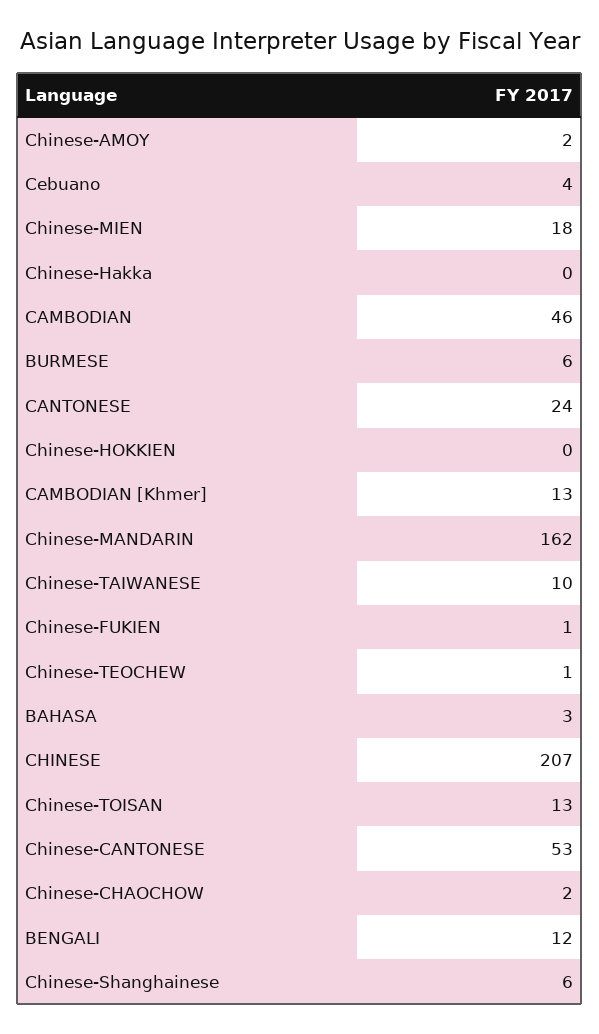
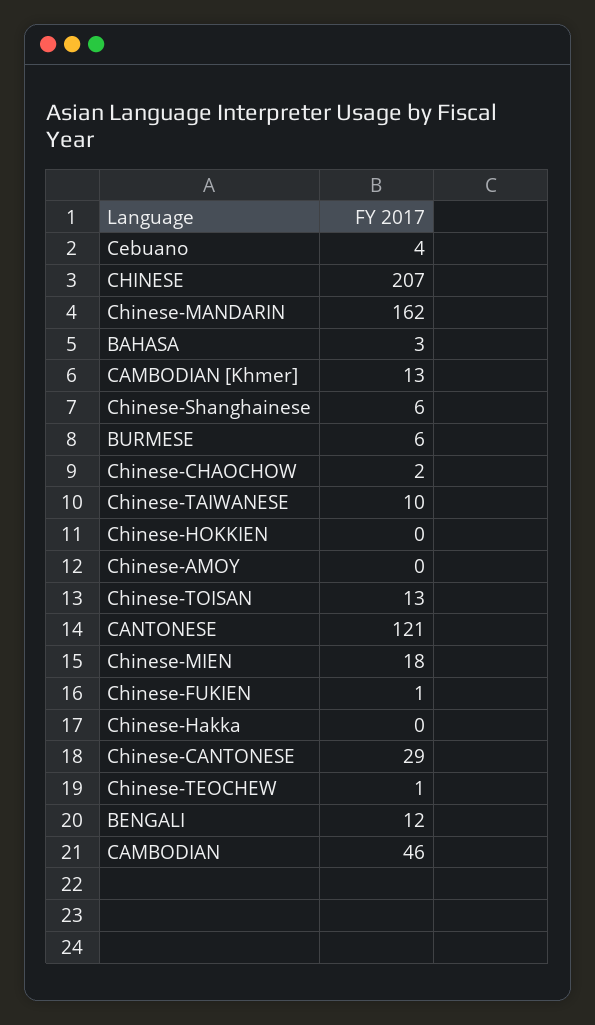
  {
-   "Chinese-AMOY": 2,
+   "Chinese-AMOY": 0,
    "Cebuano": 4,
    "Chinese-MIEN": 18,
    "Chinese-Hakka": 0,
    "CAMBODIAN": 46,
    "BURMESE": 6,
-   "CANTONESE": 24,
+   "CANTONESE": 121,
    "Chinese-HOKKIEN": 0,
    "CAMBODIAN [Khmer]": 13,
    "Chinese-MANDARIN": 162,
    "Chinese-TAIWANESE": 10,
    "Chinese-FUKIEN": 1,
    "Chinese-TEOCHEW": 1,
    "BAHASA": 3,
    "CHINESE": 207,
    "Chinese-TOISAN": 13,
-   "Chinese-CANTONESE": 53,
+   "Chinese-CANTONESE": 29,
    "Chinese-CHAOCHOW": 2,
    "BENGALI": 12,
    "Chinese-Shanghainese": 6
  }

